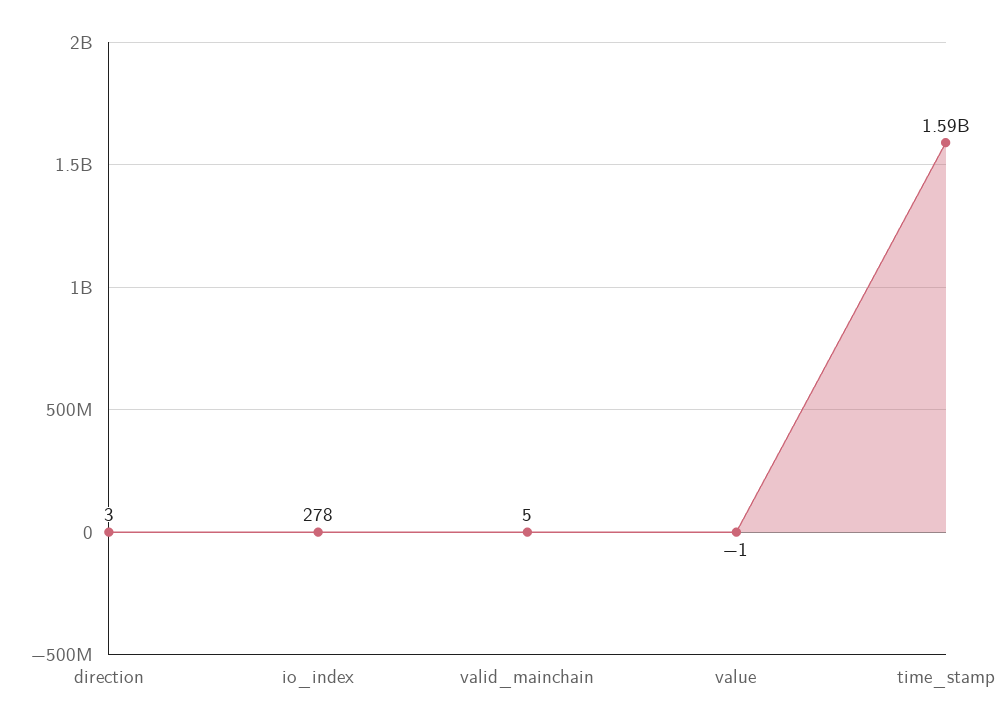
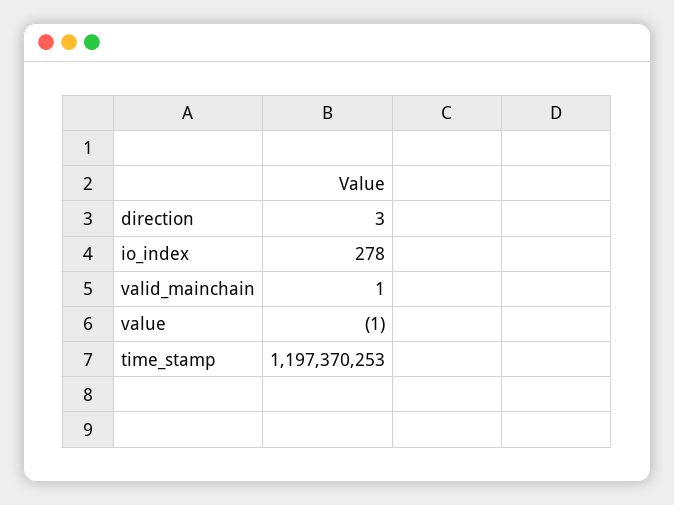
  {
    "direction": 3,
    "io_index": 278,
-   "valid_mainchain": 5,
+   "valid_mainchain": 1,
    "value": -1,
-   "time_stamp": 1590000000
+   "time_stamp": 1197370253
  }

